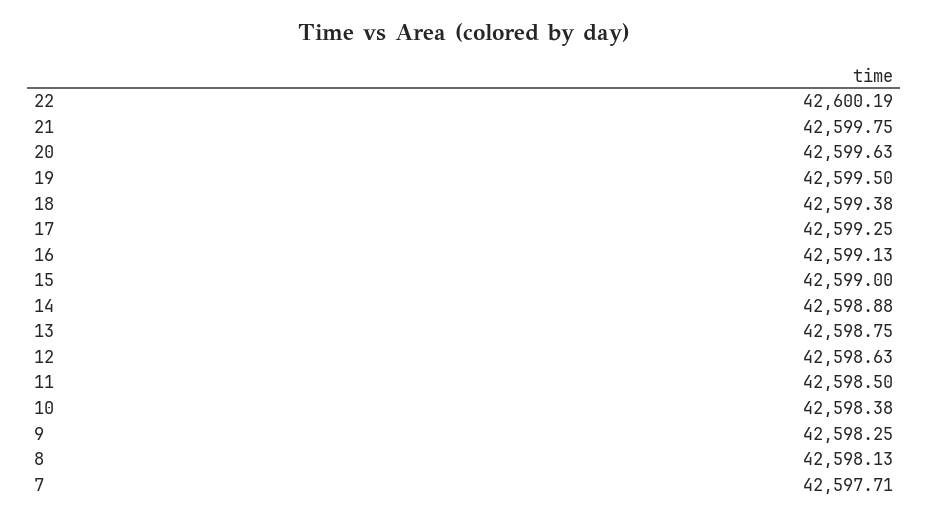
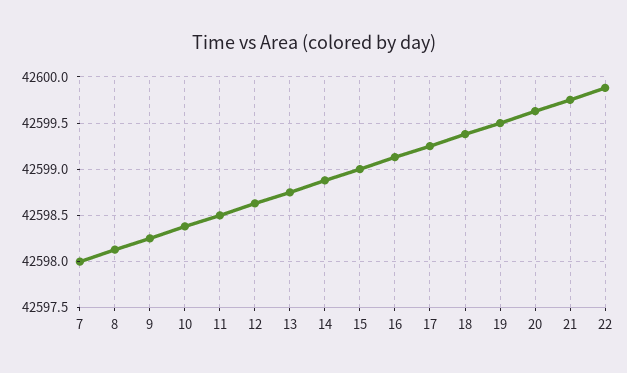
  {
-   "22": 42600.19,
+   "22": 42599.9,
    "21": 42599.75,
    "20": 42599.63,
    "19": 42599.5,
    "18": 42599.38,
    "17": 42599.25,
    "16": 42599.13,
    "15": 42599,
    "14": 42598.88,
    "13": 42598.75,
    "12": 42598.63,
    "11": 42598.5,
    "10": 42598.38,
    "9": 42598.25,
    "8": 42598.13,
-   "7": 42597.71
+   "7": 42598
  }

